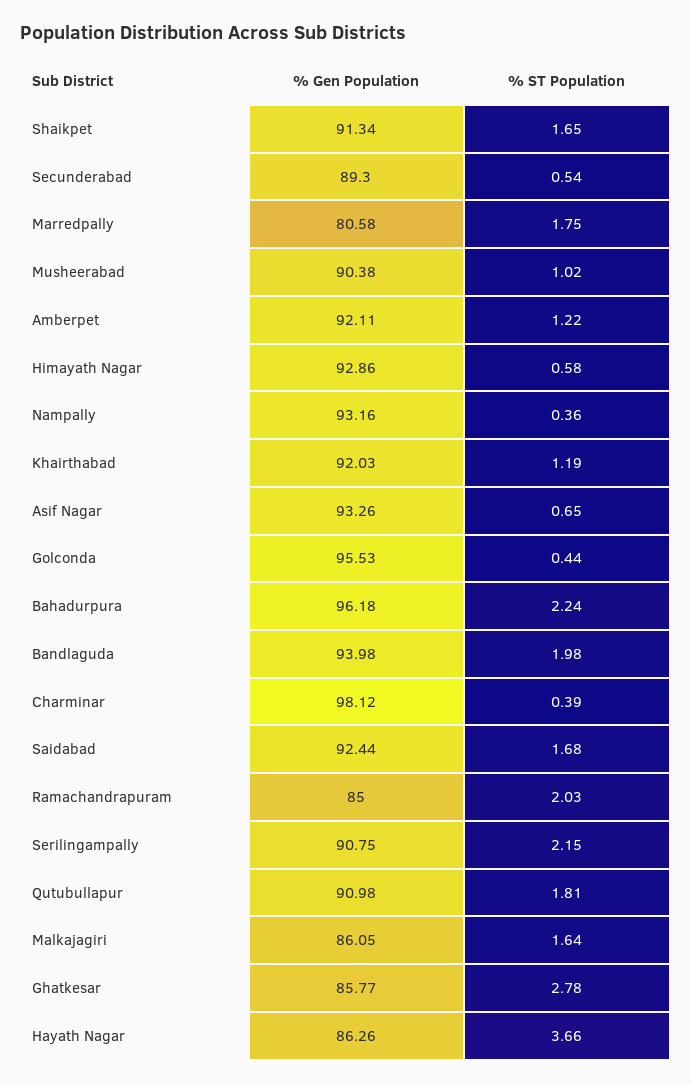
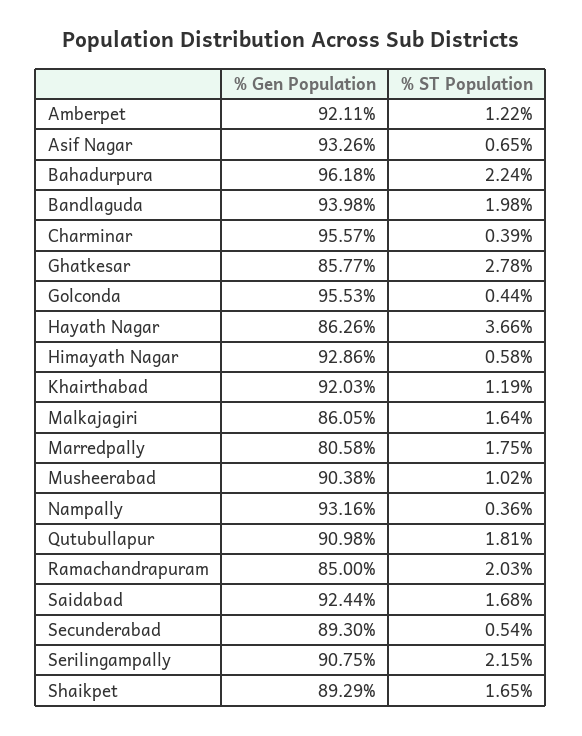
  {
    "% Gen Population": {
-     "Shaikpet": 91.34,
+     "Shaikpet": 89.29,
      "Secunderabad": 89.3,
      "Marredpally": 80.58,
      "Musheerabad": 90.38,
      "Amberpet": 92.11,
      "Himayath Nagar": 92.86,
      "Nampally": 93.16,
      "Khairthabad": 92.03,
      "Asif Nagar": 93.26,
      "Golconda": 95.53,
      "Bahadurpura": 96.18,
      "Bandlaguda": 93.98,
-     "Charminar": 98.12,
+     "Charminar": 95.57,
      "Saidabad": 92.44,
      "Ramachandrapuram": 85,
      "Serilingampally": 90.75,
      "Qutubullapur": 90.98,
      "Malkajagiri": 86.05,
      "Ghatkesar": 85.77,
      "Hayath Nagar": 86.26
    },
    "% ST Population": {
      "Shaikpet": 1.65,
      "Secunderabad": 0.54,
      "Marredpally": 1.75,
      "Musheerabad": 1.02,
      "Amberpet": 1.22,
      "Himayath Nagar": 0.58,
      "Nampally": 0.36,
      "Khairthabad": 1.19,
      "Asif Nagar": 0.65,
      "Golconda": 0.44,
      "Bahadurpura": 2.24,
      "Bandlaguda": 1.98,
      "Charminar": 0.39,
      "Saidabad": 1.68,
      "Ramachandrapuram": 2.03,
      "Serilingampally": 2.15,
      "Qutubullapur": 1.81,
      "Malkajagiri": 1.64,
      "Ghatkesar": 2.78,
      "Hayath Nagar": 3.66
    }
  }

